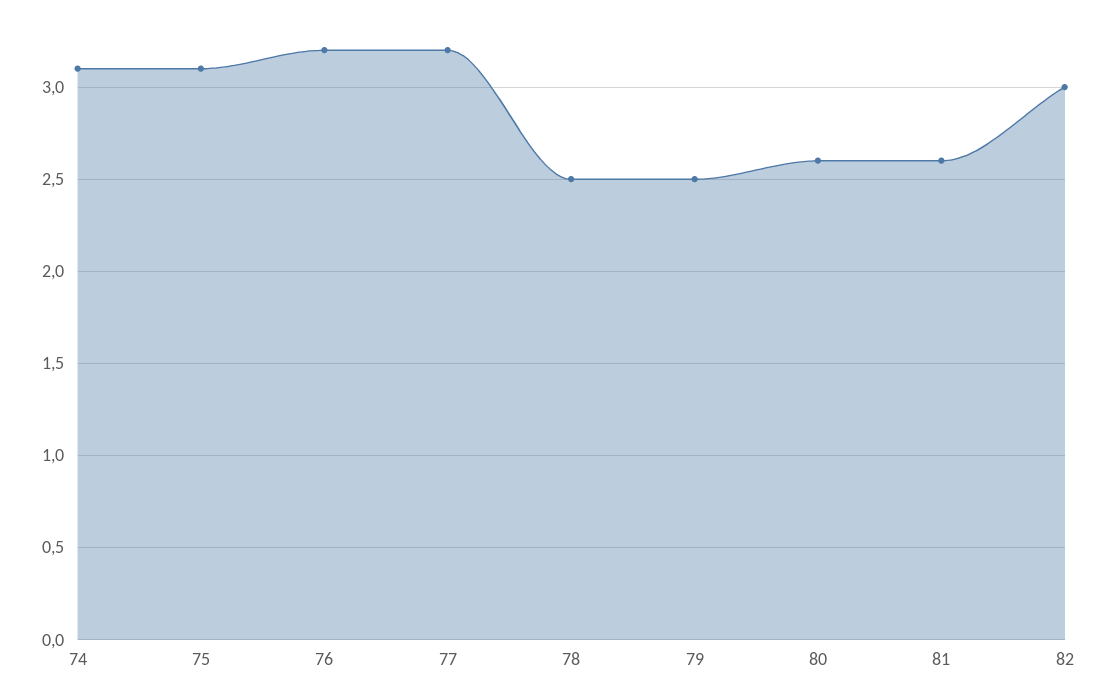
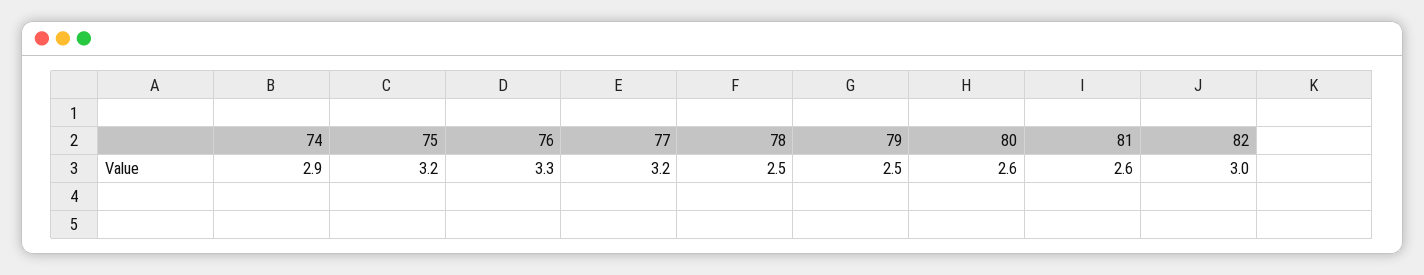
  {
-   "74": 3.1,
+   "74": 2.9,
-   "75": 3.1,
+   "75": 3.2,
-   "76": 3.2,
+   "76": 3.3,
    "77": 3.2,
    "78": 2.5,
    "79": 2.5,
    "80": 2.6,
    "81": 2.6,
    "82": 3
  }

